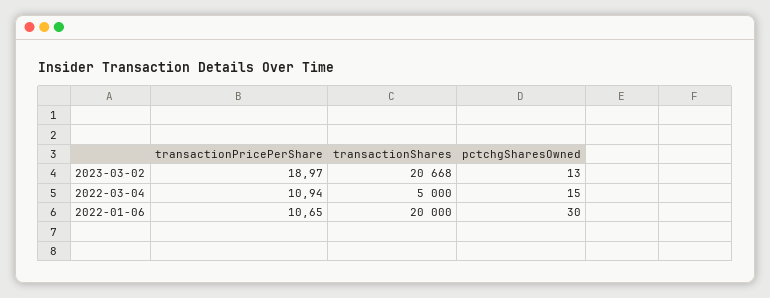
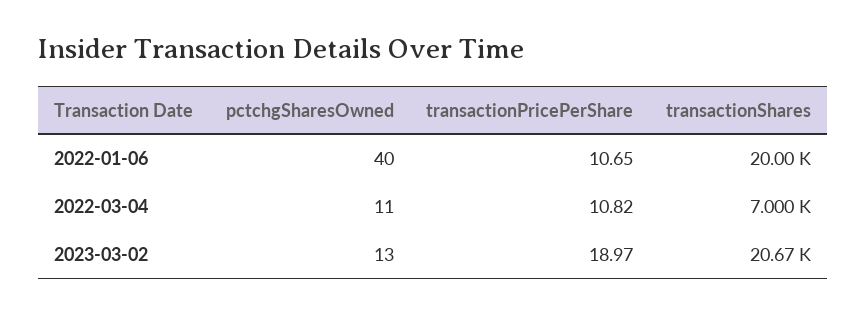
  {
    "transactionPricePerShare": {
      "2023-03-02": 18.97,
-     "2022-03-04": 10.94,
+     "2022-03-04": 10.82,
      "2022-01-06": 10.65
    },
    "transactionShares": {
      "2023-03-02": 20668,
-     "2022-03-04": 5000,
+     "2022-03-04": 7000,
      "2022-01-06": 20000
    },
    "pctchgSharesOwned": {
      "2023-03-02": 13,
-     "2022-03-04": 15,
+     "2022-03-04": 11,
-     "2022-01-06": 30
+     "2022-01-06": 40
    }
  }

